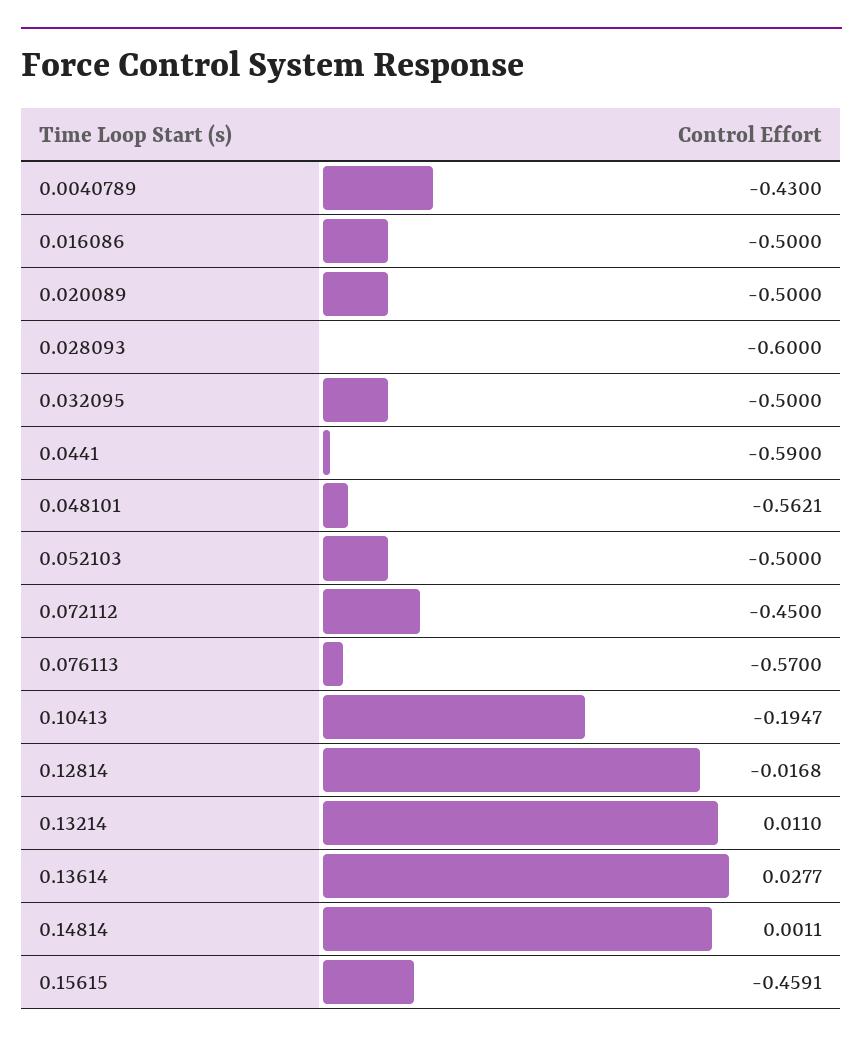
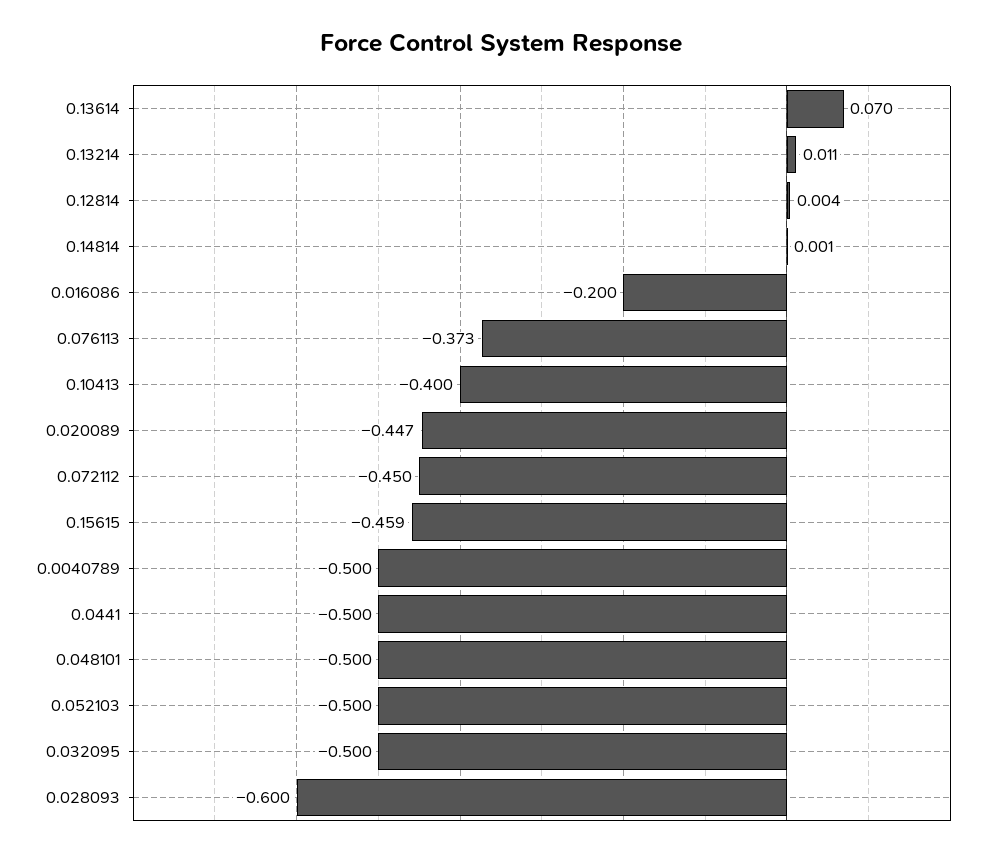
  {
-   "0.0040789": -0.43,
+   "0.0040789": -0.5,
-   "0.016086": -0.5,
+   "0.016086": -0.2,
-   "0.020089": -0.5,
+   "0.020089": -0.447,
    "0.028093": -0.6,
    "0.032095": -0.5,
-   "0.0441": -0.59,
+   "0.0441": -0.5,
-   "0.048101": -0.5621,
+   "0.048101": -0.5,
    "0.052103": -0.5,
    "0.072112": -0.45,
-   "0.076113": -0.57,
+   "0.076113": -0.373,
-   "0.10413": -0.1947,
+   "0.10413": -0.4,
-   "0.12814": -0.0168,
+   "0.12814": 0.004,
    "0.13214": 0.011,
-   "0.13614": 0.0277,
+   "0.13614": 0.07,
    "0.14814": 0.0011,
    "0.15615": -0.4591
  }

